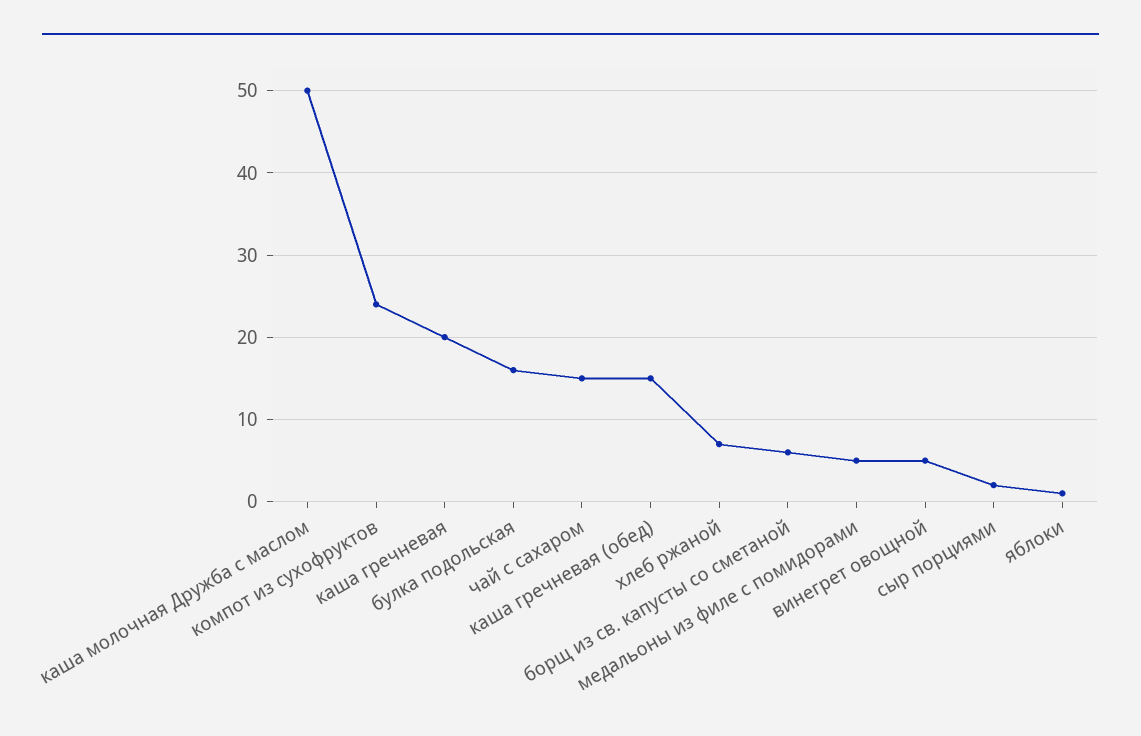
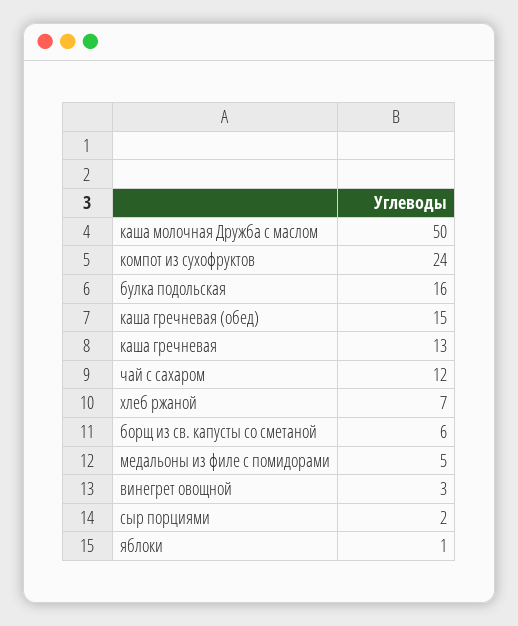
  {
    "каша молочная Дружба с маслом": 50,
    "компот из сухофруктов": 24,
-   "каша гречневая": 20,
+   "каша гречневая": 13,
    "булка подольская": 16,
-   "чай с сахаром": 15,
+   "чай с сахаром": 12,
    "каша гречневая (обед)": 15,
    "хлеб ржаной": 7,
    "борщ из св. капусты со сметаной": 6,
    "медальоны из филе с помидорами": 5,
-   "винегрет овощной": 5,
+   "винегрет овощной": 3,
    "сыр порциями": 2,
    "яблоки": 1
  }

